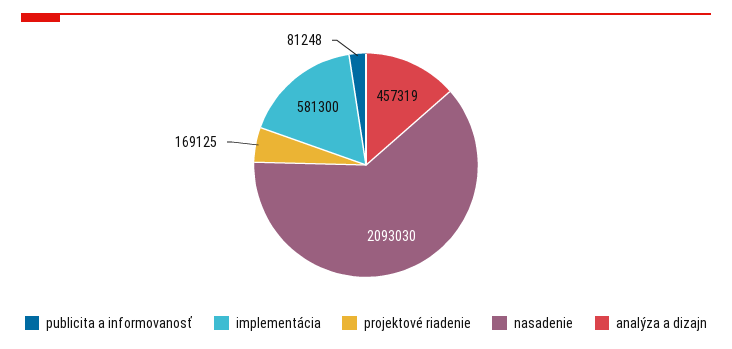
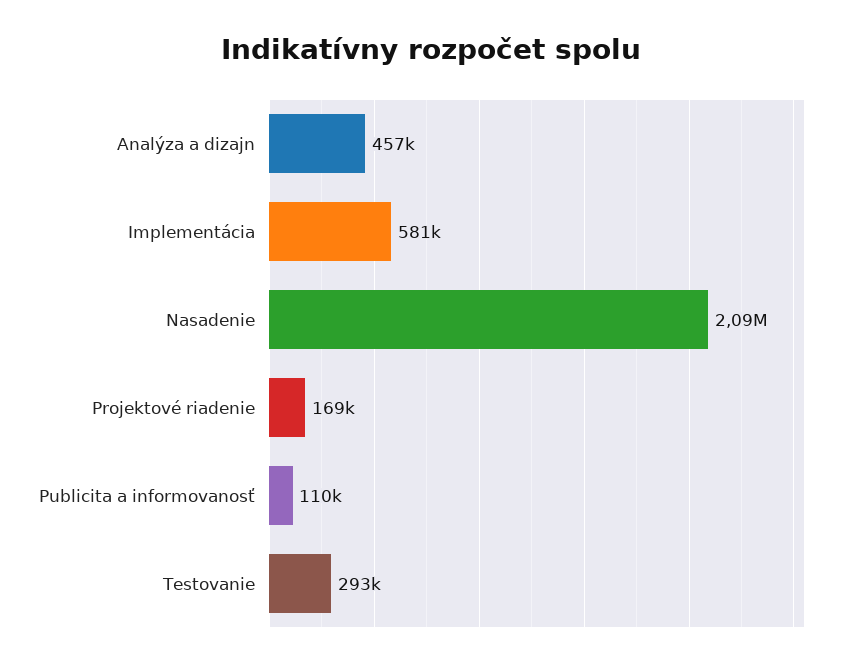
  {
-   "publicita a informovanosť": 81248,
+   "publicita a informovanosť": 110000,
    "implementácia": 581300,
    "projektové riadenie": 169125,
    "nasadenie": 2093030,
-   "analýza a dizajn": 457319
+   "analýza a dizajn": 457319,
+   "Testovanie": 293000
  }

